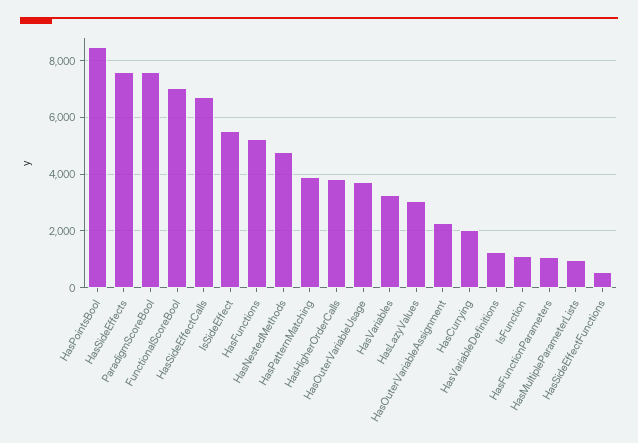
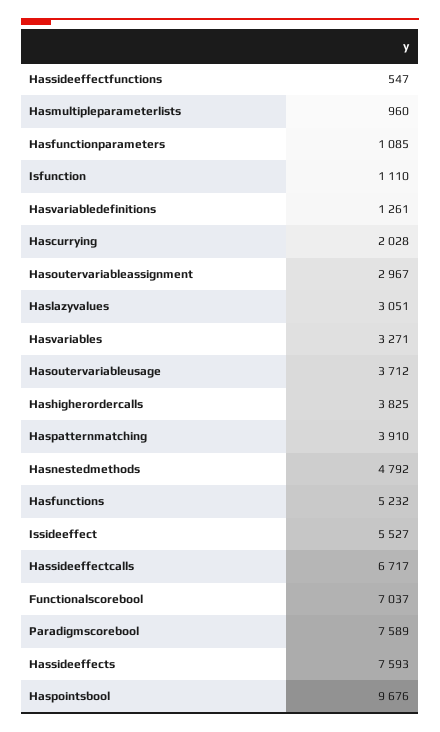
  {
-   "HasPointsBool": 8500,
+   "HasPointsBool": 9676,
    "HasSideEffects": 7593,
    "ParadigmScoreBool": 7589,
    "FunctionalScoreBool": 7037,
    "HasSideEffectCalls": 6717,
    "IsSideEffect": 5527,
    "HasFunctions": 5232,
    "HasNestedMethods": 4792,
    "HasPatternMatching": 3910,
    "HasHigherOrderCalls": 3825,
    "HasOuterVariableUsage": 3712,
    "HasVariables": 3271,
    "HasLazyValues": 3051,
-   "HasOuterVariableAssignment": 2250,
+   "HasOuterVariableAssignment": 2967,
    "HasCurrying": 2028,
    "HasVariableDefinitions": 1261,
    "IsFunction": 1110,
    "HasFunctionParameters": 1085,
    "HasMultipleParameterLists": 960,
    "HasSideEffectFunctions": 547
  }

